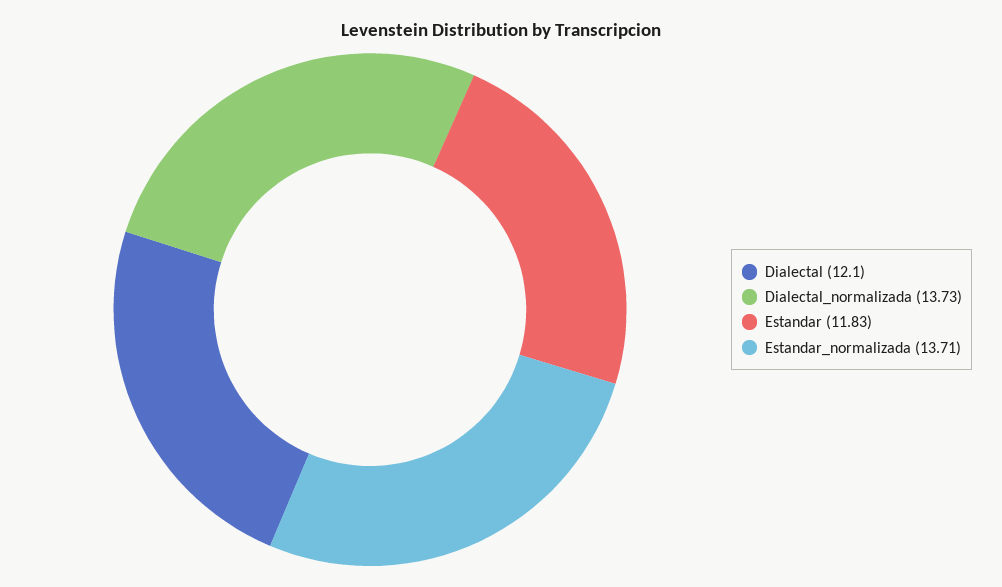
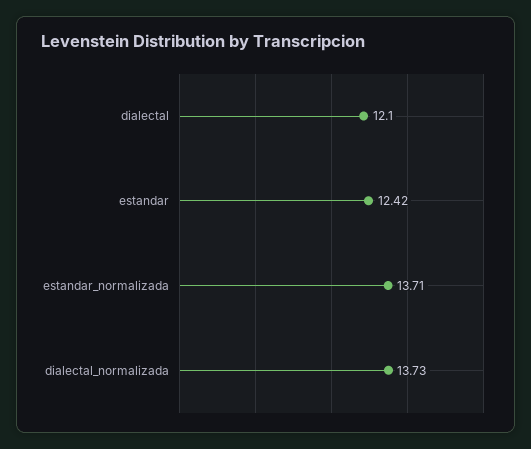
  {
    "Dialectal": 12.1,
    "Dialectal_normalizada": 13.73,
-   "Estandar": 11.83,
+   "Estandar": 12.42,
    "Estandar_normalizada": 13.71
  }

